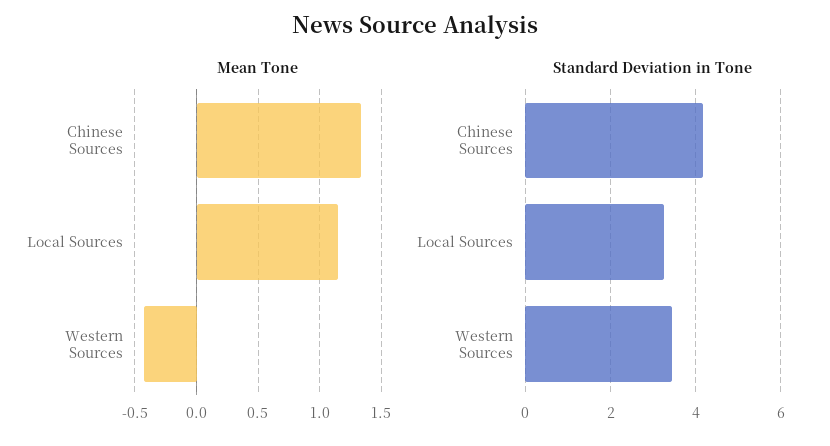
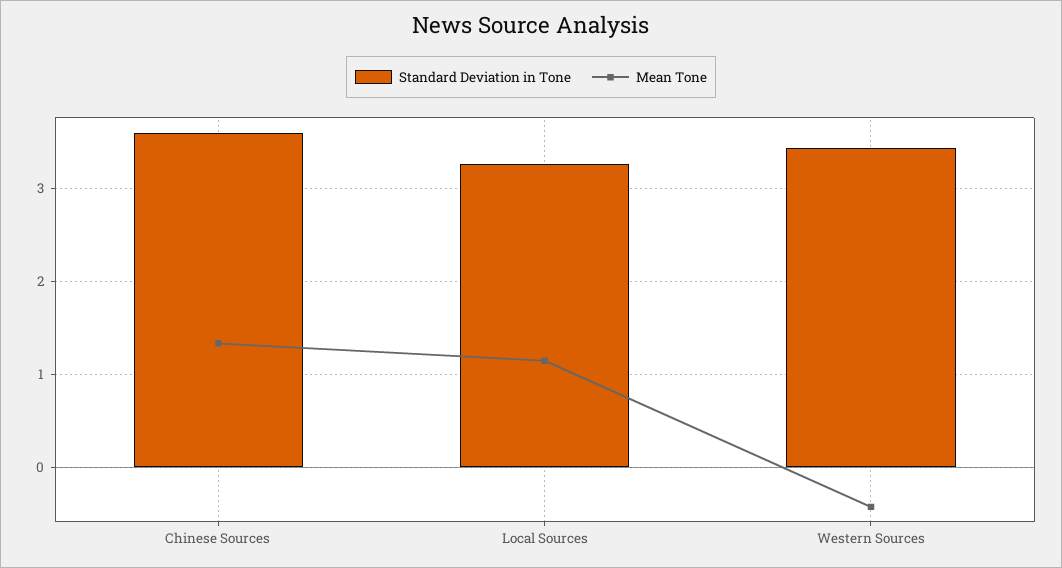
  {
    "Mean Tone": {
      "Chinese Sources": 1.35,
      "Local Sources": 1.15,
      "Western Sources": -0.45
    },
    "Standard Deviation in Tone": {
-     "Chinese Sources": 4.2,
+     "Chinese Sources": 3.6,
      "Local Sources": 3.3,
      "Western Sources": 3.4
    }
  }

